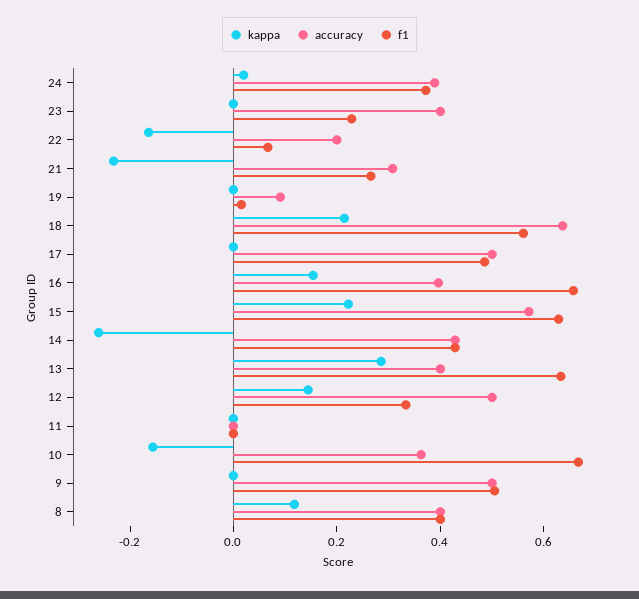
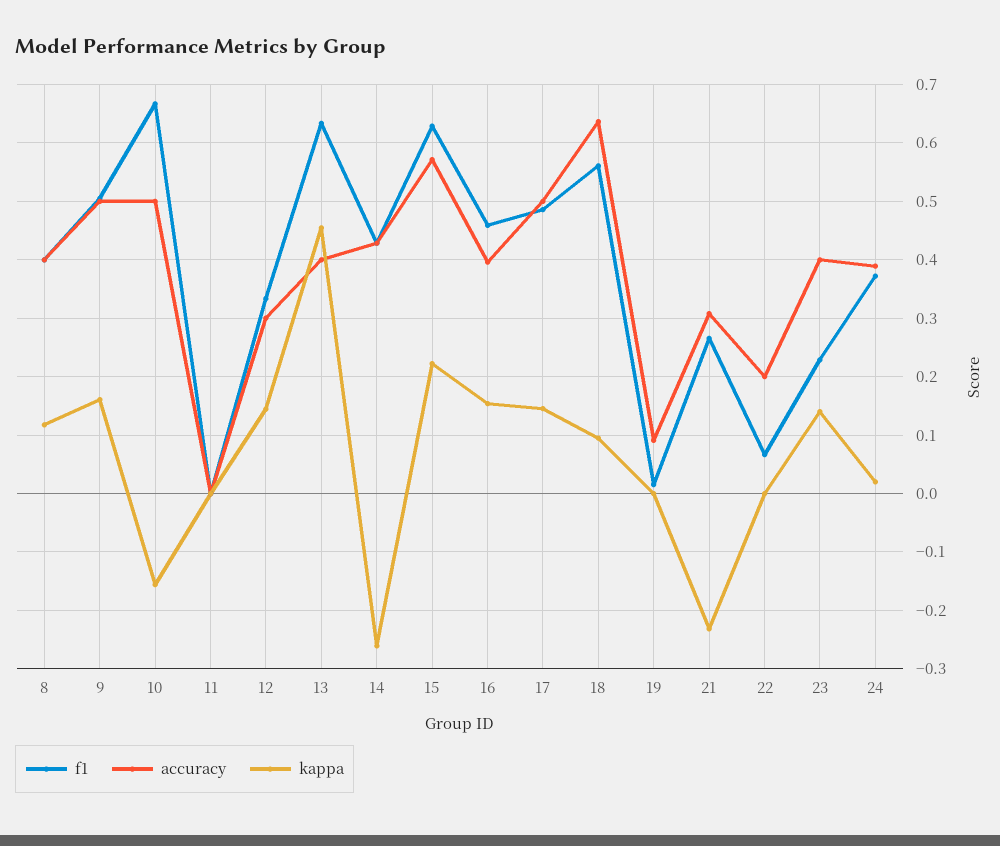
  {
    "kappa": {
      "24": 0.02,
-     "23": 0,
+     "23": 0.14,
-     "22": -0.15,
+     "22": 0,
      "21": -0.24,
      "19": 0,
-     "18": 0.2,
+     "18": 0.1,
-     "17": 0,
+     "17": 0.14,
      "16": 0.16,
      "15": 0.22,
      "14": -0.26,
-     "13": 0.3,
+     "13": 0.46,
      "12": 0.14,
      "11": 0,
      "10": -0.16,
-     "9": 0,
+     "9": 0.16,
      "8": 0.12
    },
    "accuracy": {
      "24": 0.38,
      "23": 0.4,
      "22": 0.2,
      "21": 0.3,
      "19": 0.1,
      "18": 0.64,
      "17": 0.5,
      "16": 0.4,
      "15": 0.58,
      "14": 0.42,
      "13": 0.4,
-     "12": 0.5,
+     "12": 0.3,
      "11": 0,
-     "10": 0.35,
+     "10": 0.5,
      "9": 0.5,
      "8": 0.4
    },
    "f1": {
      "24": 0.38,
      "23": 0.22,
      "22": 0.06,
      "21": 0.26,
      "19": 0.02,
      "18": 0.56,
      "17": 0.48,
-     "16": 0.65,
+     "16": 0.46,
      "15": 0.62,
      "14": 0.42,
      "13": 0.64,
      "12": 0.34,
      "11": 0,
      "10": 0.66,
      "9": 0.5,
      "8": 0.4
    }
  }

